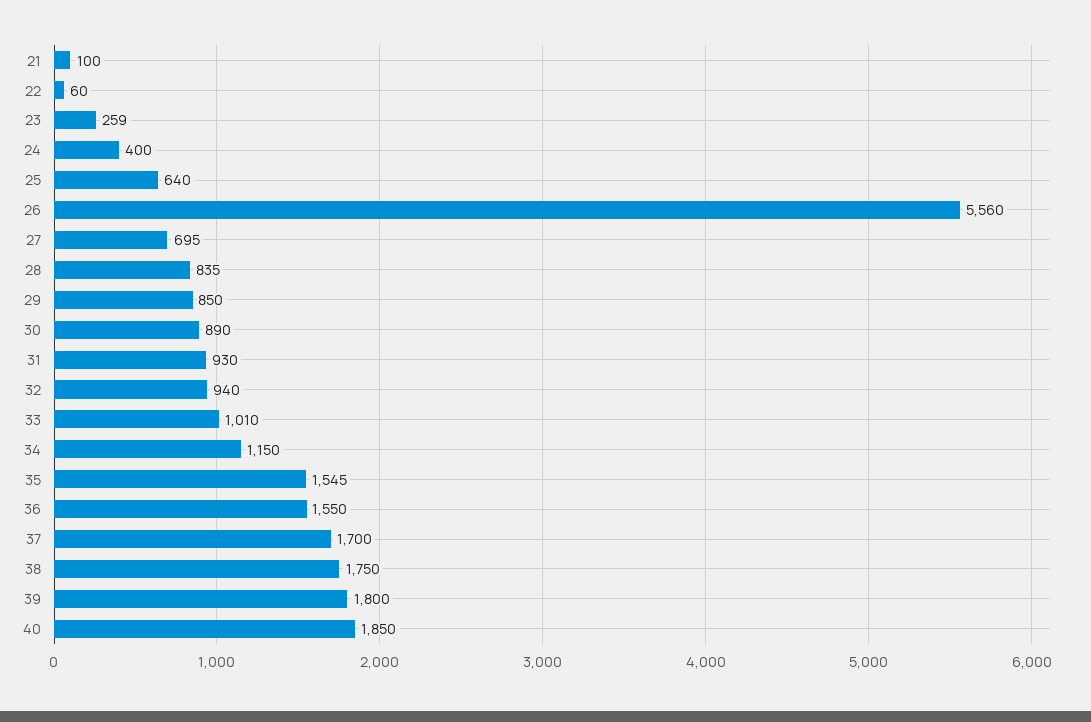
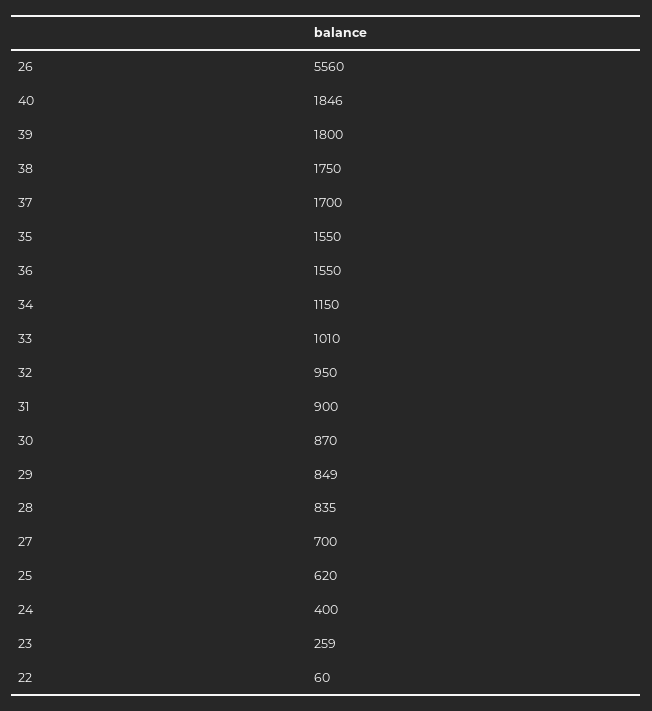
  {
-   "21": 100,
    "22": 60,
    "23": 259,
    "24": 400,
-   "25": 640,
+   "25": 620,
    "26": 5560,
-   "27": 695,
+   "27": 700,
    "28": 835,
-   "29": 850,
+   "29": 849,
-   "30": 890,
+   "30": 870,
-   "31": 930,
+   "31": 900,
-   "32": 940,
+   "32": 950,
    "33": 1010,
    "34": 1150,
-   "35": 1545,
+   "35": 1550,
    "36": 1550,
    "37": 1700,
    "38": 1750,
    "39": 1800,
-   "40": 1850
+   "40": 1846
  }

